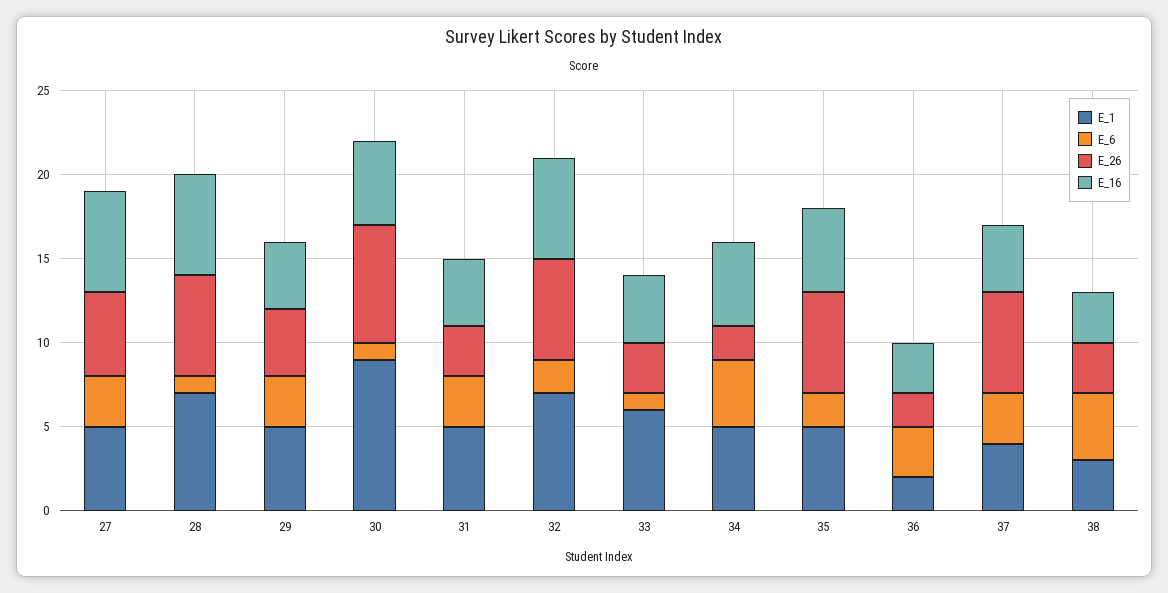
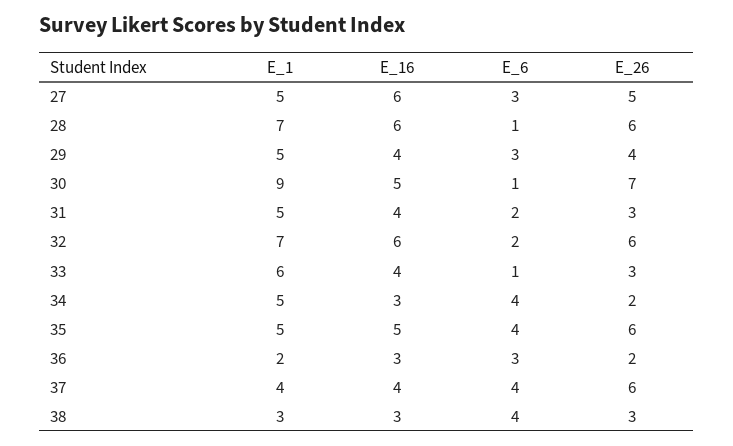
  {
    "E_1": {
      "27": 5,
      "28": 7,
      "29": 5,
      "30": 9,
      "31": 5,
      "32": 7,
      "33": 6,
      "34": 5,
      "35": 5,
      "36": 2,
      "37": 4,
      "38": 3
    },
    "E_6": {
      "27": 3,
      "28": 1,
      "29": 3,
      "30": 1,
-     "31": 3,
+     "31": 2,
      "32": 2,
      "33": 1,
      "34": 4,
-     "35": 2,
+     "35": 4,
      "36": 3,
-     "37": 3,
+     "37": 4,
      "38": 4
    },
    "E_26": {
      "27": 5,
      "28": 6,
      "29": 4,
      "30": 7,
      "31": 3,
      "32": 6,
      "33": 3,
      "34": 2,
      "35": 6,
      "36": 2,
      "37": 6,
      "38": 3
    },
    "E_16": {
      "27": 6,
      "28": 6,
      "29": 4,
      "30": 5,
      "31": 4,
      "32": 6,
      "33": 4,
-     "34": 5,
+     "34": 3,
      "35": 5,
      "36": 3,
      "37": 4,
      "38": 3
    }
  }

